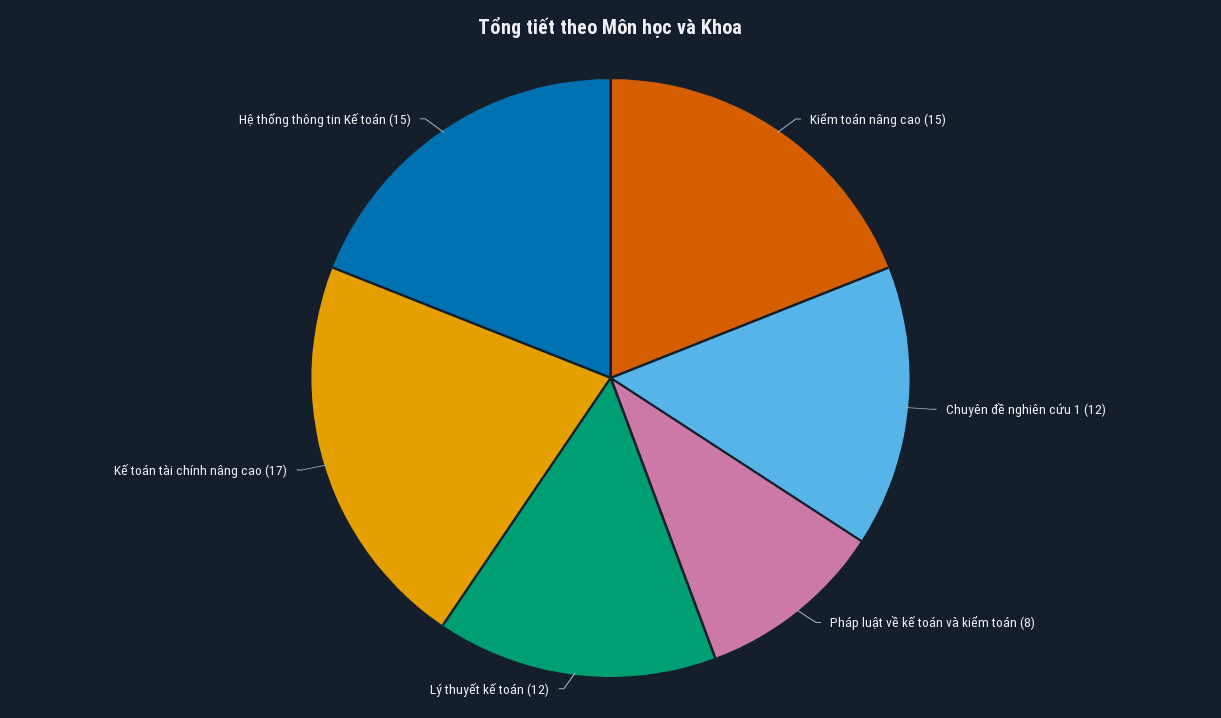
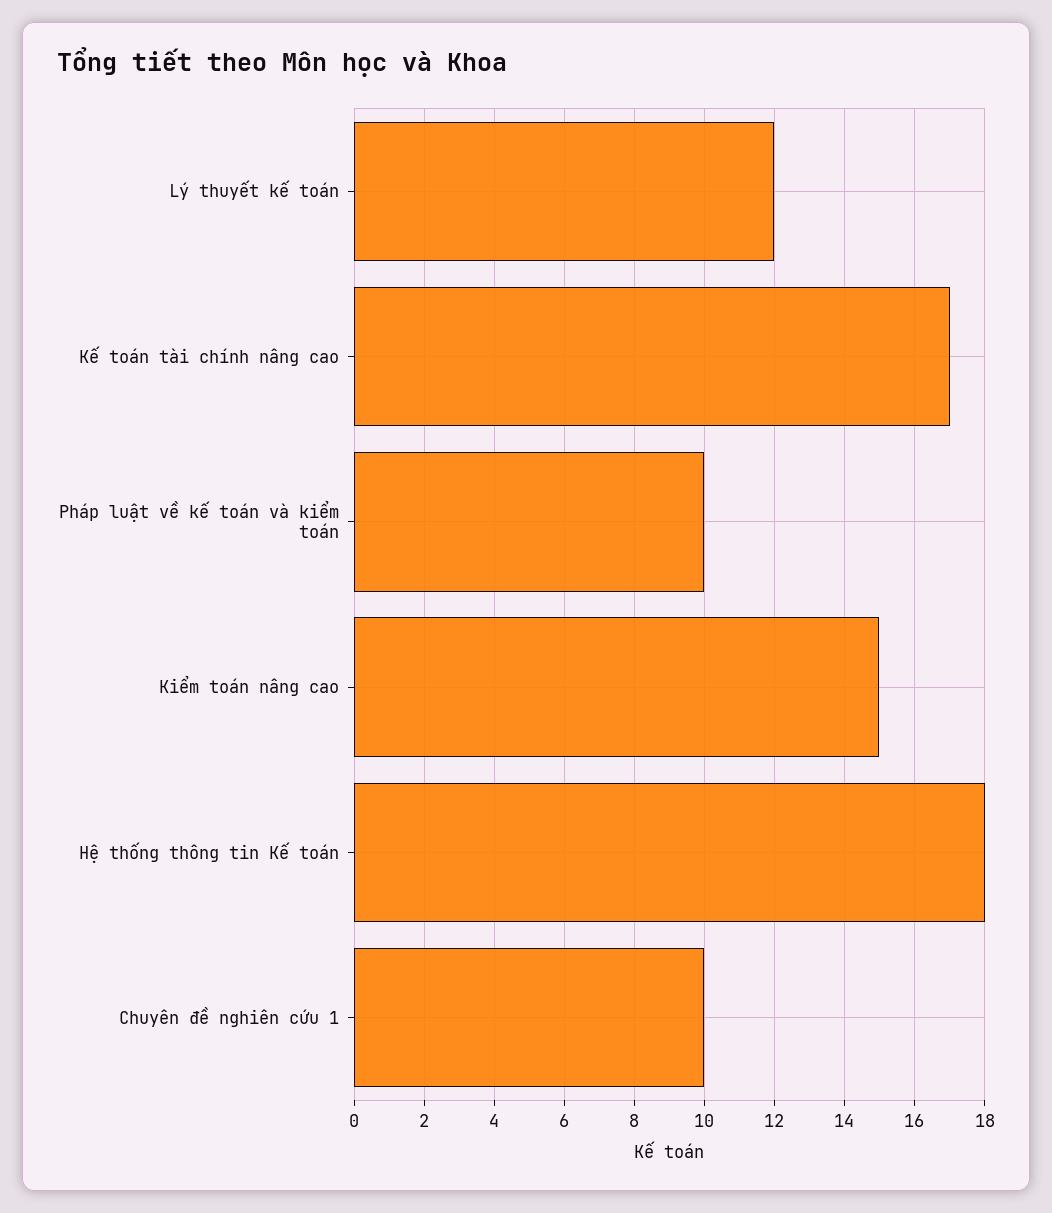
  {
    "Kiểm toán nâng cao": 15,
-   "Chuyên đề nghiên cứu 1": 12,
+   "Chuyên đề nghiên cứu 1": 10,
-   "Pháp luật về kế toán và kiểm toán": 8,
+   "Pháp luật về kế toán và kiểm toán": 10,
    "Lý thuyết kế toán": 12,
    "Kế toán tài chính nâng cao": 17,
-   "Hệ thống thông tin Kế toán": 15
+   "Hệ thống thông tin Kế toán": 18
  }

